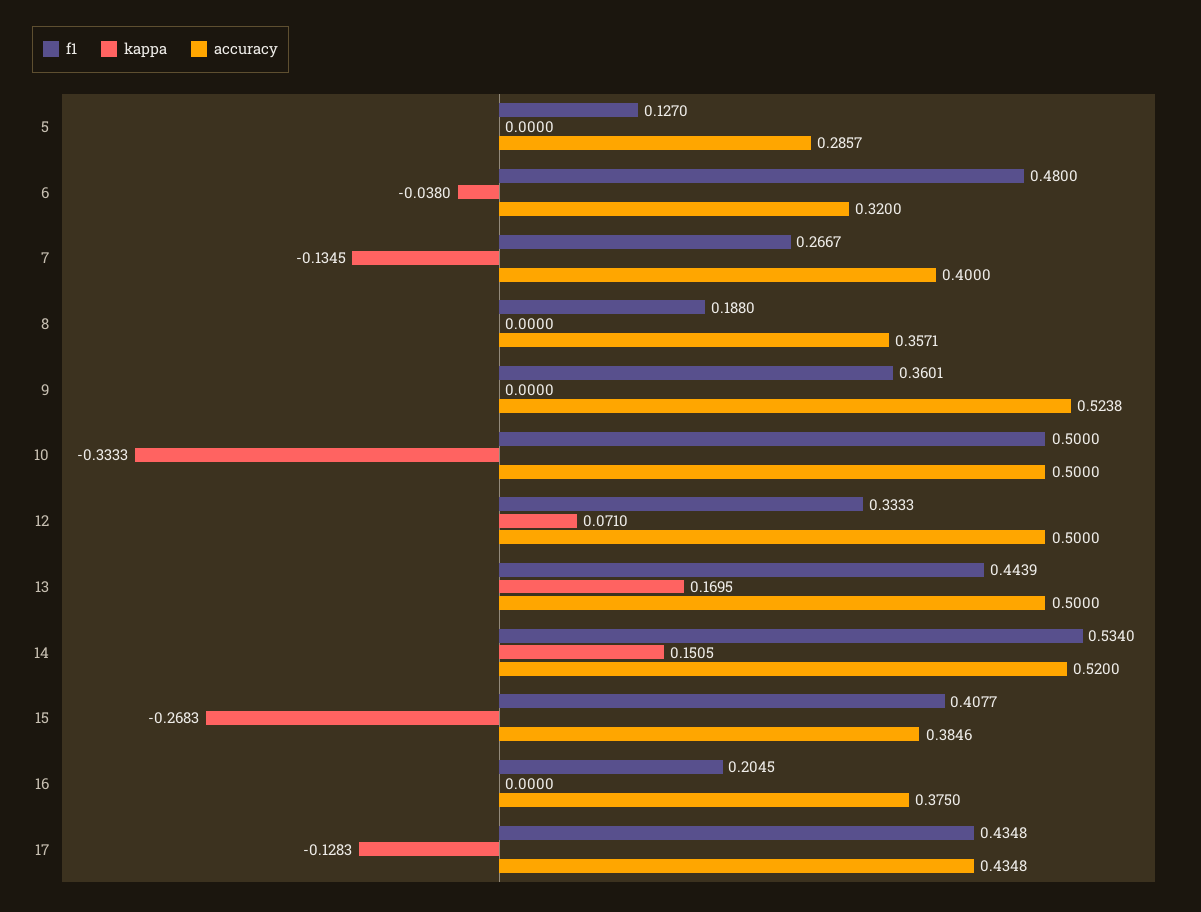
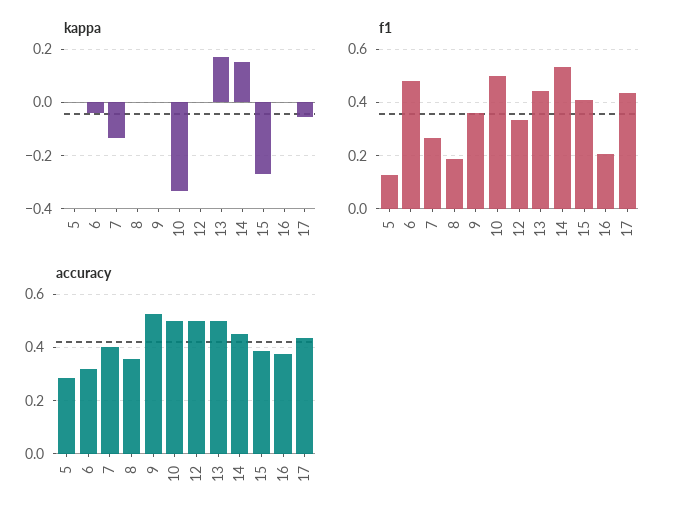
  {
    "f1": {
      "5": 0.127,
      "6": 0.48,
      "7": 0.2667,
      "8": 0.188,
      "9": 0.3601,
      "10": 0.5,
      "12": 0.3333,
      "13": 0.4439,
      "14": 0.534,
      "15": 0.4077,
      "16": 0.2045,
      "17": 0.4348
    },
    "kappa": {
      "5": 0,
      "6": -0.038,
      "7": -0.1345,
      "8": 0,
      "9": 0,
      "10": -0.3333,
-     "12": 0.071,
+     "12": 0,
      "13": 0.1695,
      "14": 0.1505,
      "15": -0.2683,
      "16": 0,
-     "17": -0.1283
+     "17": -0.05
    },
    "accuracy": {
      "5": 0.2857,
      "6": 0.32,
      "7": 0.4,
      "8": 0.3571,
      "9": 0.5238,
      "10": 0.5,
      "12": 0.5,
      "13": 0.5,
-     "14": 0.52,
+     "14": 0.45,
      "15": 0.3846,
      "16": 0.375,
      "17": 0.4348
    }
  }

